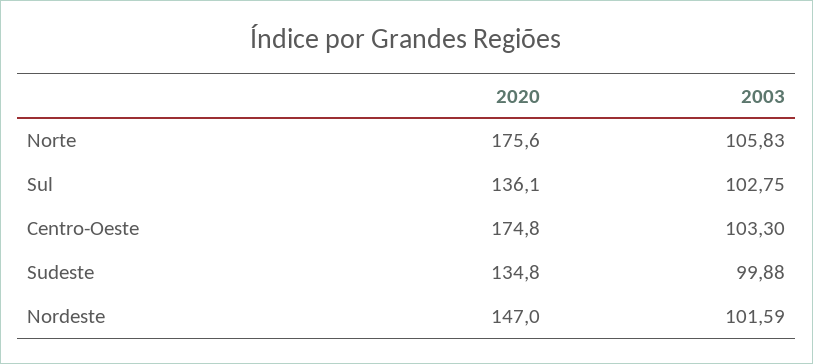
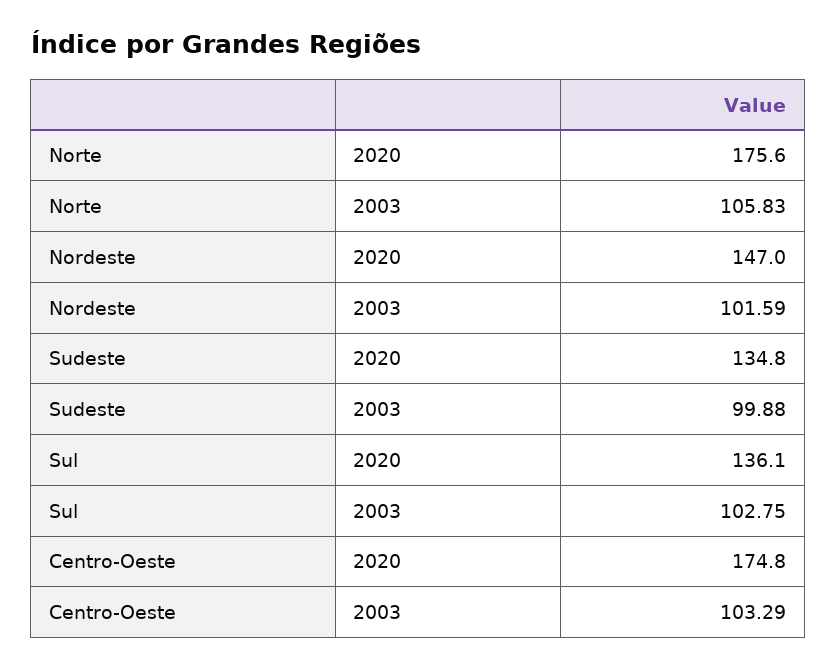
  {
    "2020": {
      "Norte": 175.6,
      "Sul": 136.1,
      "Centro-Oeste": 174.8,
      "Sudeste": 134.8,
      "Nordeste": 147
    },
    "2003": {
      "Norte": 105.83,
      "Sul": 102.75,
-     "Centro-Oeste": 103.3,
+     "Centro-Oeste": 103.29,
      "Sudeste": 99.88,
      "Nordeste": 101.59
    }
  }

